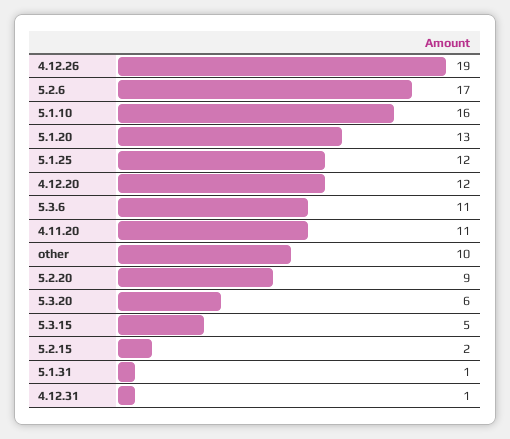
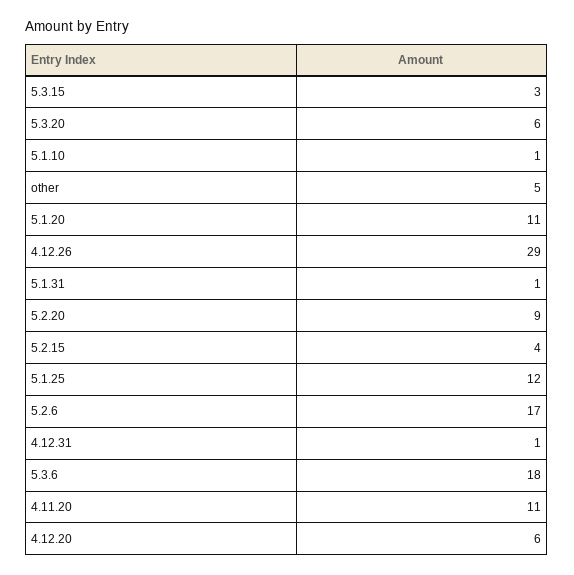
  {
-   "4.12.26": 19,
+   "4.12.26": 29,
    "5.2.6": 17,
-   "5.1.10": 16,
+   "5.1.10": 1,
-   "5.1.20": 13,
+   "5.1.20": 11,
    "5.1.25": 12,
-   "4.12.20": 12,
+   "4.12.20": 6,
-   "5.3.6": 11,
+   "5.3.6": 18,
    "4.11.20": 11,
-   "other": 10,
+   "other": 5,
    "5.2.20": 9,
    "5.3.20": 6,
-   "5.3.15": 5,
+   "5.3.15": 3,
-   "5.2.15": 2,
+   "5.2.15": 4,
    "5.1.31": 1,
    "4.12.31": 1
  }

